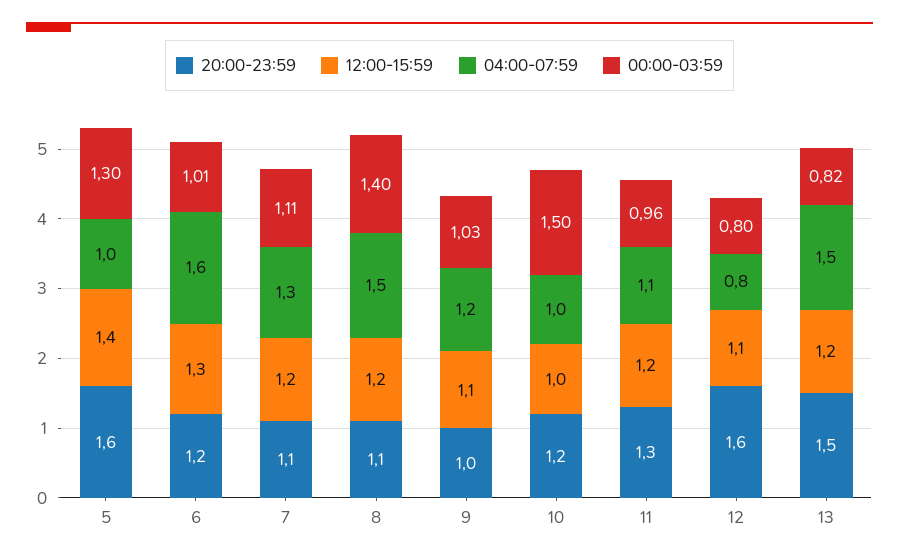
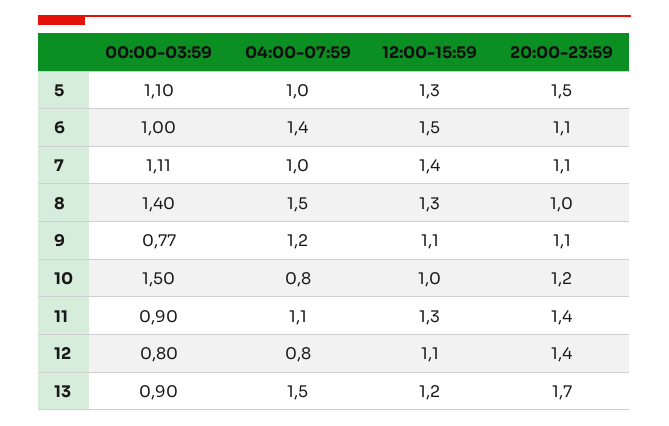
  {
    "20:00-23:59": {
-     "5": 1.6,
+     "5": 1.5,
-     "6": 1.2,
+     "6": 1.1,
      "7": 1.1,
-     "8": 1.1,
+     "8": 1,
-     "9": 1,
+     "9": 1.1,
      "10": 1.2,
-     "11": 1.3,
+     "11": 1.4,
-     "12": 1.6,
+     "12": 1.4,
-     "13": 1.5
+     "13": 1.7
    },
    "12:00-15:59": {
-     "5": 1.4,
+     "5": 1.3,
-     "6": 1.3,
+     "6": 1.5,
-     "7": 1.2,
+     "7": 1.4,
-     "8": 1.2,
+     "8": 1.3,
      "9": 1.1,
      "10": 1,
-     "11": 1.2,
+     "11": 1.3,
      "12": 1.1,
      "13": 1.2
    },
    "04:00-07:59": {
      "5": 1,
-     "6": 1.6,
+     "6": 1.4,
-     "7": 1.3,
+     "7": 1,
      "8": 1.5,
      "9": 1.2,
-     "10": 1,
+     "10": 0.8,
      "11": 1.1,
      "12": 0.8,
      "13": 1.5
    },
    "00:00-03:59": {
-     "5": 1.3,
+     "5": 1.1,
-     "6": 1.01,
+     "6": 1,
      "7": 1.11,
      "8": 1.4,
-     "9": 1.03,
+     "9": 0.77,
      "10": 1.5,
-     "11": 0.96,
+     "11": 0.9,
      "12": 0.8,
-     "13": 0.82
+     "13": 0.9
    }
  }

